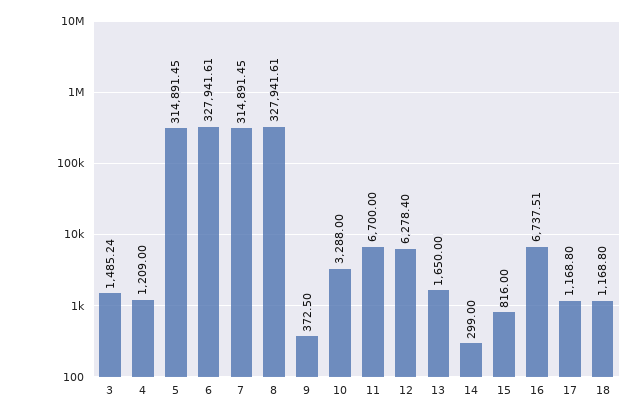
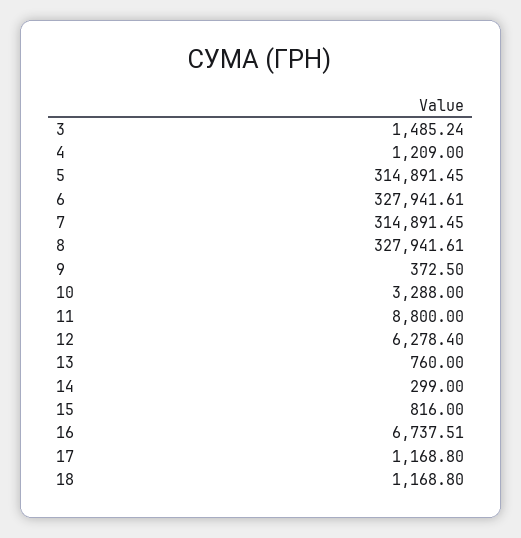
  {
    "3": 1485.24,
    "4": 1209,
    "5": 314891.45,
    "6": 327941.61,
    "7": 314891.45,
    "8": 327941.61,
    "9": 372.5,
    "10": 3288,
-   "11": 6700,
+   "11": 8800,
    "12": 6278.4,
-   "13": 1650,
+   "13": 760,
    "14": 299,
    "15": 816,
    "16": 6737.51,
    "17": 1168.8,
    "18": 1168.8
  }

